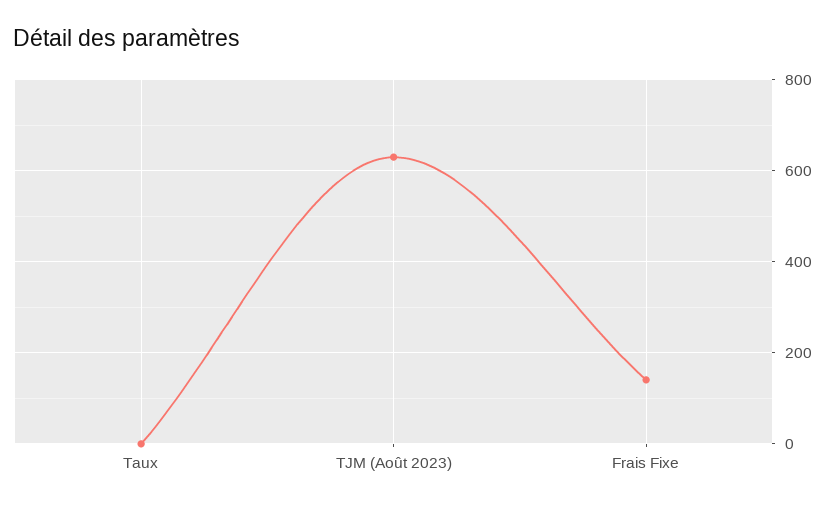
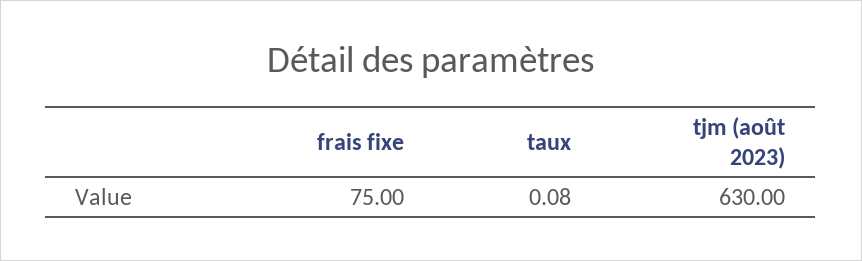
  {
    "Taux": 0.08,
    "TJM (Août 2023)": 630,
-   "Frais Fixe": 140
+   "Frais Fixe": 75
  }

